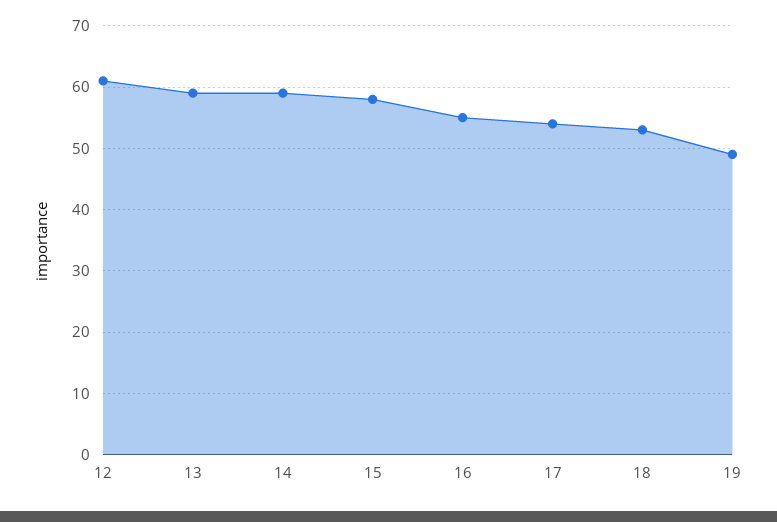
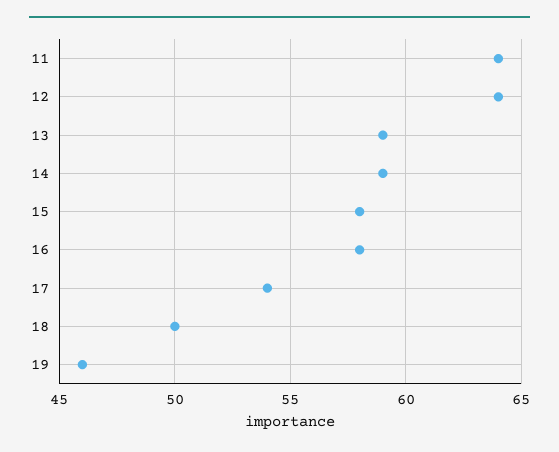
  {
-   "12": 61,
+   "12": 64,
    "13": 59,
    "14": 59,
    "15": 58,
-   "16": 55,
+   "16": 58,
    "17": 54,
-   "18": 53,
+   "18": 50,
-   "19": 49
+   "19": 46,
+   "11": 64
  }

